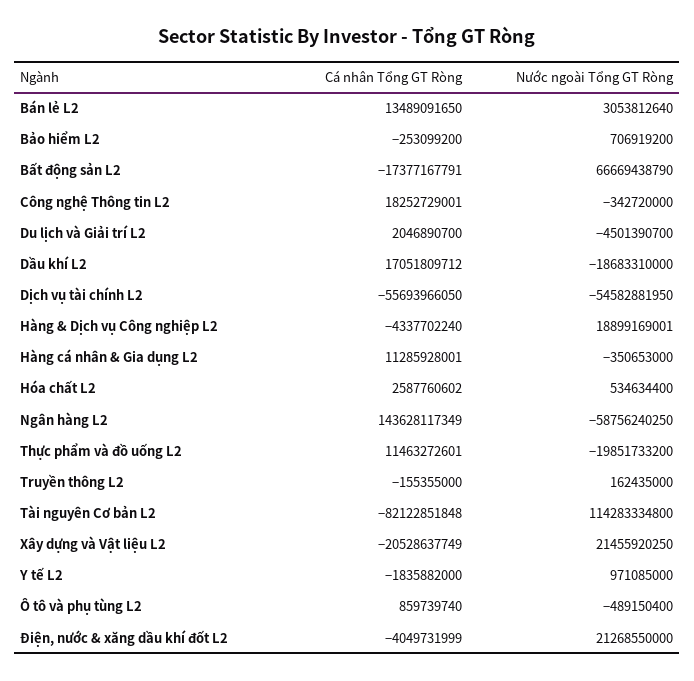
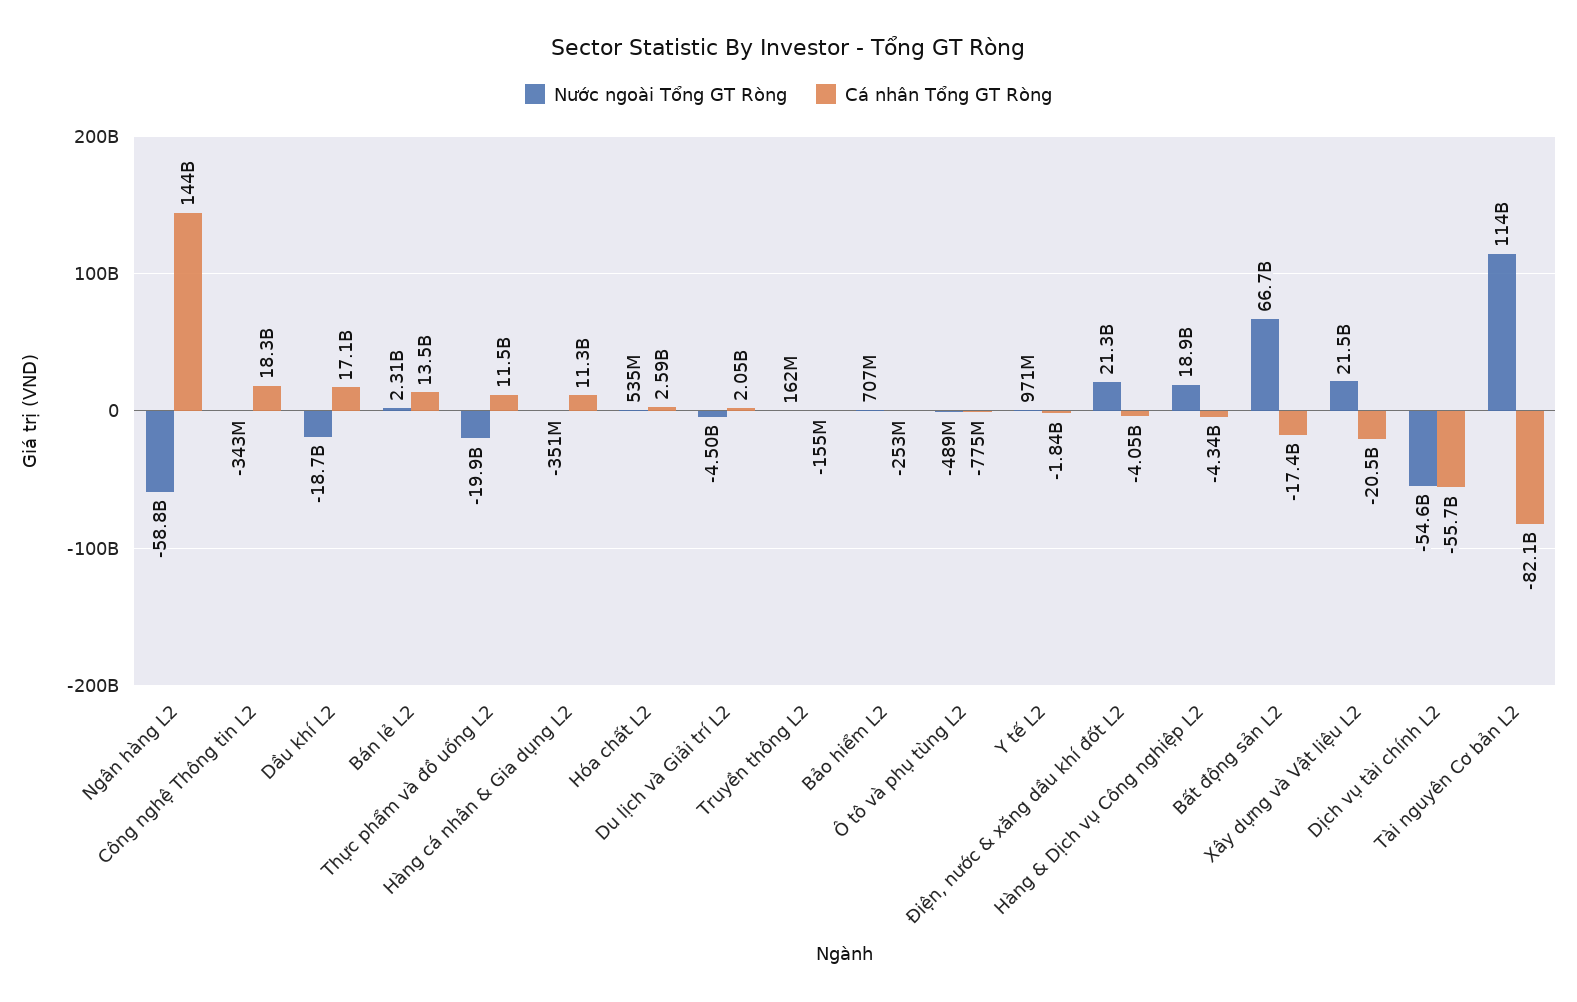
  {
    "Cá nhân Tổng GT Ròng": {
      "Bán lẻ L2": 13489091650,
      "Bảo hiểm L2": -253099200,
      "Bất động sản L2": -17377167791,
      "Công nghệ Thông tin L2": 18252729001,
      "Du lịch và Giải trí L2": 2046890700,
      "Dầu khí L2": 17051809712,
      "Dịch vụ tài chính L2": -55693966050,
      "Hàng & Dịch vụ Công nghiệp L2": -4337702240,
      "Hàng cá nhân & Gia dụng L2": 11285928001,
      "Hóa chất L2": 2587760602,
      "Ngân hàng L2": 143628117349,
      "Thực phẩm và đồ uống L2": 11463272601,
      "Truyền thông L2": -155355000,
      "Tài nguyên Cơ bản L2": -82122851848,
      "Xây dựng và Vật liệu L2": -20528637749,
      "Y tế L2": -1835882000,
-     "Ô tô và phụ tùng L2": 859739740,
+     "Ô tô và phụ tùng L2": -775000000,
      "Điện, nước & xăng dầu khí đốt L2": -4049731999
    },
    "Nước ngoài Tổng GT Ròng": {
-     "Bán lẻ L2": 3053812640,
+     "Bán lẻ L2": 2310000000,
      "Bảo hiểm L2": 706919200,
      "Bất động sản L2": 66669438790,
      "Công nghệ Thông tin L2": -342720000,
      "Du lịch và Giải trí L2": -4501390700,
      "Dầu khí L2": -18683310000,
      "Dịch vụ tài chính L2": -54582881950,
      "Hàng & Dịch vụ Công nghiệp L2": 18899169001,
      "Hàng cá nhân & Gia dụng L2": -350653000,
      "Hóa chất L2": 534634400,
      "Ngân hàng L2": -58756240250,
      "Thực phẩm và đồ uống L2": -19851733200,
      "Truyền thông L2": 162435000,
      "Tài nguyên Cơ bản L2": 114283334800,
      "Xây dựng và Vật liệu L2": 21455920250,
      "Y tế L2": 971085000,
      "Ô tô và phụ tùng L2": -489150400,
      "Điện, nước & xăng dầu khí đốt L2": 21268550000
    }
  }

